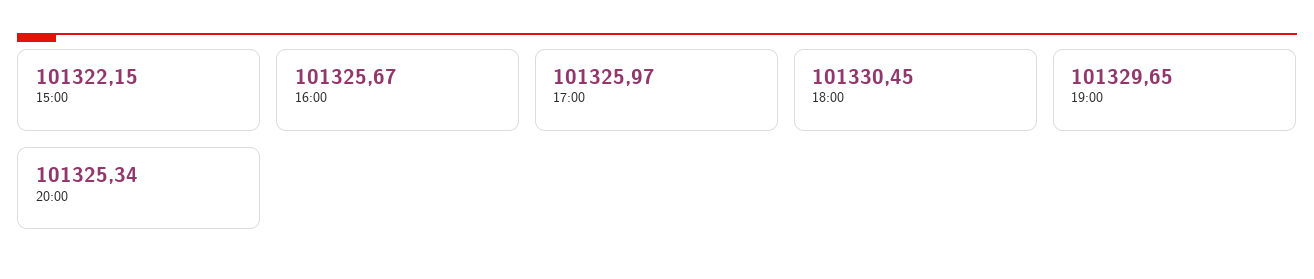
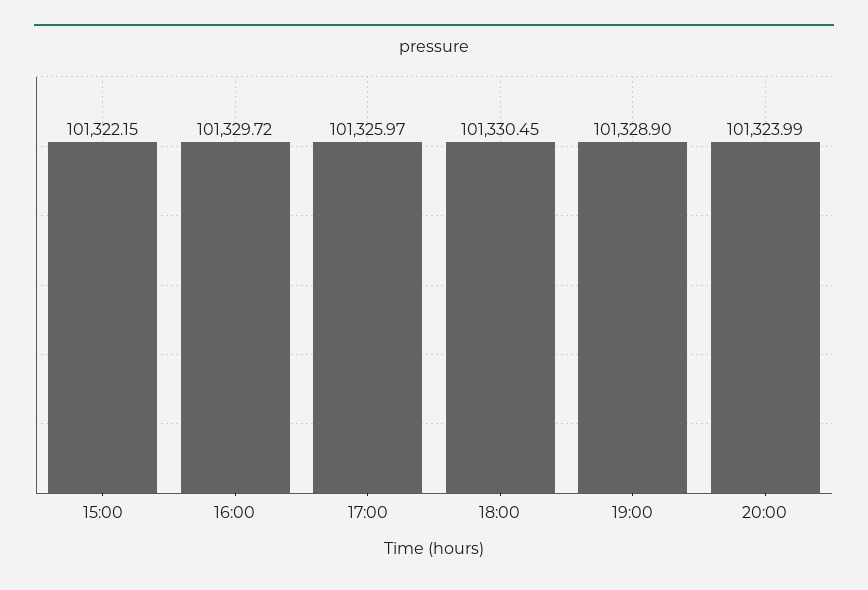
  {
    "15:00": 101322.15,
-   "16:00": 101325.67,
+   "16:00": 101329.72,
    "17:00": 101325.97,
    "18:00": 101330.45,
-   "19:00": 101329.65,
+   "19:00": 101328.9,
-   "20:00": 101325.34
+   "20:00": 101323.99
  }

